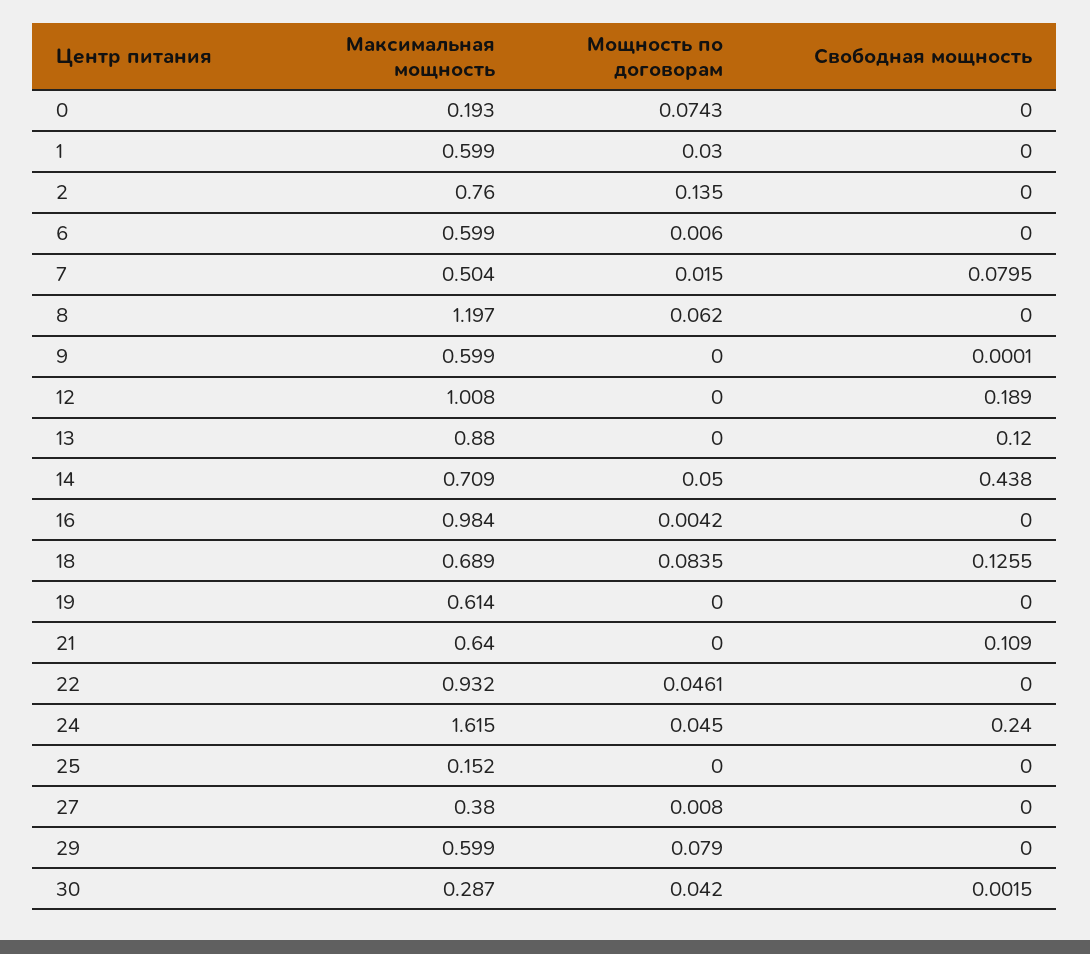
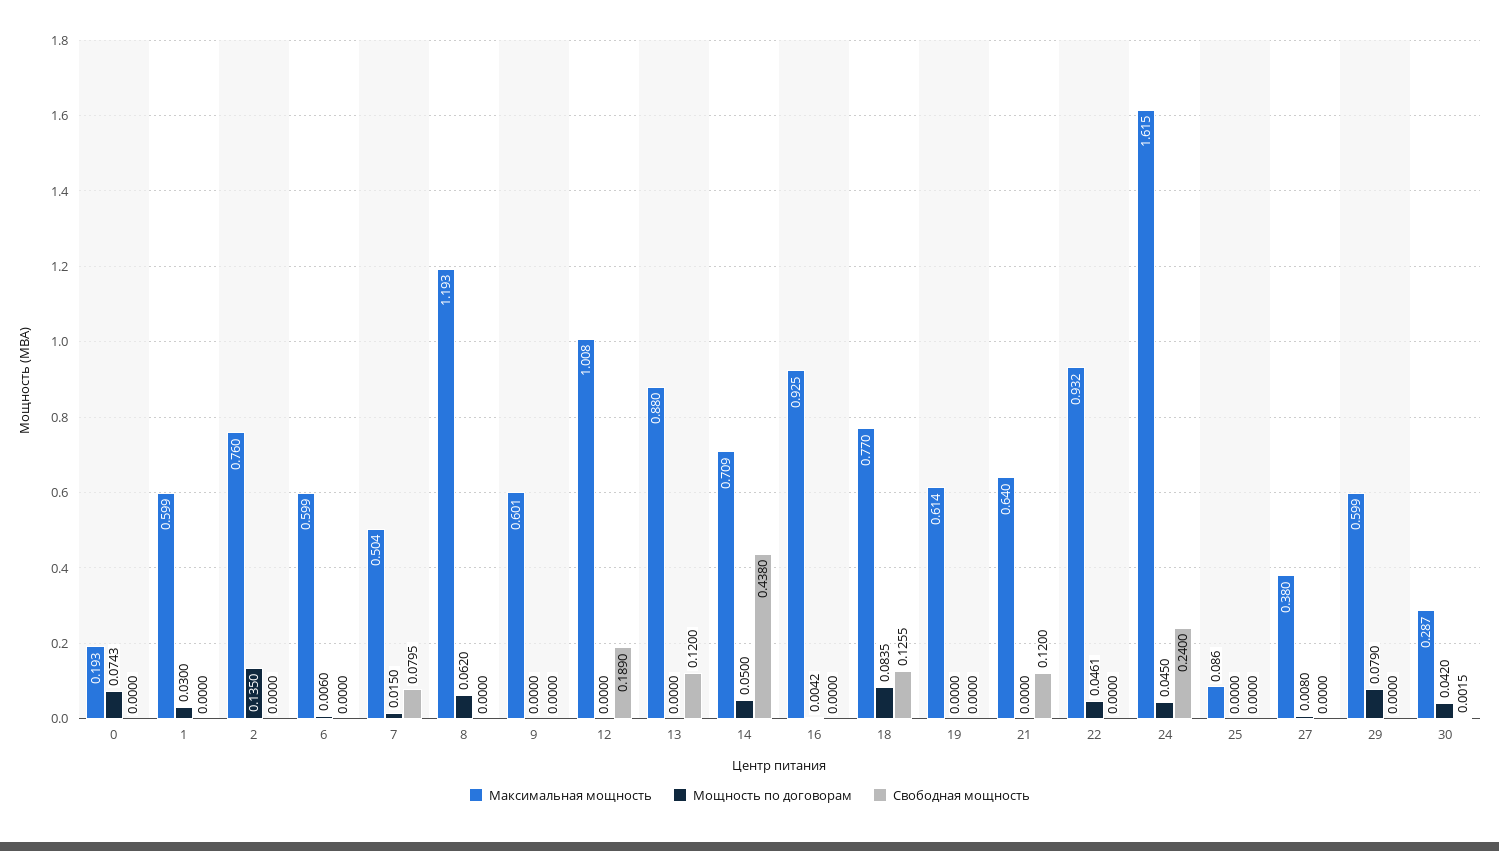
  {
    "Максимальная мощность": {
      "0": 0.193,
      "1": 0.599,
      "2": 0.76,
      "6": 0.599,
      "7": 0.504,
-     "8": 1.197,
+     "8": 1.193,
-     "9": 0.599,
+     "9": 0.601,
      "12": 1.008,
      "13": 0.88,
      "14": 0.709,
-     "16": 0.984,
+     "16": 0.925,
-     "18": 0.689,
+     "18": 0.77,
      "19": 0.614,
      "21": 0.64,
      "22": 0.932,
      "24": 1.615,
-     "25": 0.152,
+     "25": 0.086,
      "27": 0.38,
      "29": 0.599,
      "30": 0.287
    },
    "Мощность по договорам": {
      "0": 0.0743,
      "1": 0.03,
      "2": 0.135,
      "6": 0.006,
      "7": 0.015,
      "8": 0.062,
      "9": 0,
      "12": 0,
      "13": 0,
      "14": 0.05,
      "16": 0.0042,
      "18": 0.0835,
      "19": 0,
      "21": 0,
      "22": 0.0461,
      "24": 0.045,
      "25": 0,
      "27": 0.008,
      "29": 0.079,
      "30": 0.042
    },
    "Свободная мощность": {
      "0": 0,
      "1": 0,
      "2": 0,
      "6": 0,
      "7": 0.0795,
      "8": 0,
-     "9": 0.0001,
+     "9": 0,
      "12": 0.189,
      "13": 0.12,
      "14": 0.438,
      "16": 0,
      "18": 0.1255,
      "19": 0,
-     "21": 0.109,
+     "21": 0.12,
      "22": 0,
      "24": 0.24,
      "25": 0,
      "27": 0,
      "29": 0,
      "30": 0.0015
    }
  }

